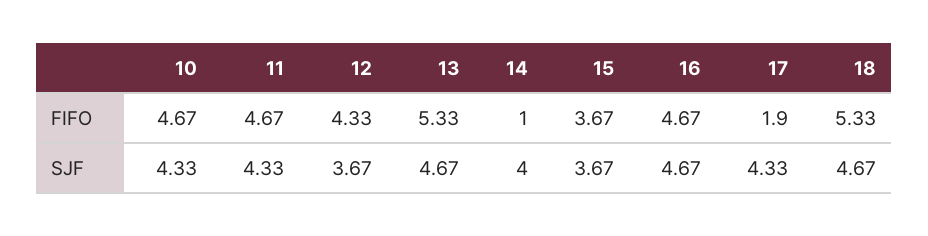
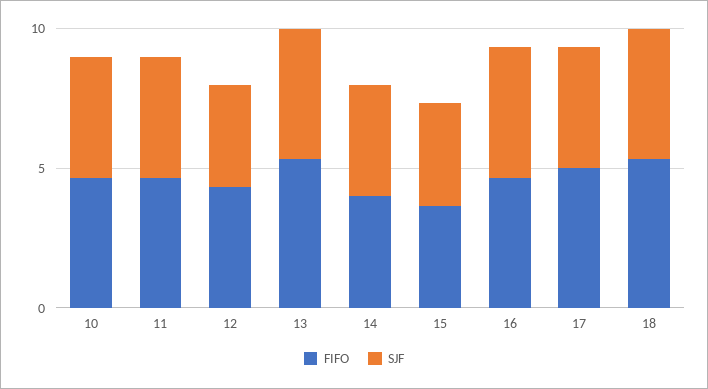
  {
    "FIFO": {
      "10": 4.67,
      "11": 4.67,
      "12": 4.33,
      "13": 5.33,
-     "14": 1,
+     "14": 4,
      "15": 3.67,
      "16": 4.67,
-     "17": 1.9,
+     "17": 5,
      "18": 5.33
    },
    "SJF": {
      "10": 4.33,
      "11": 4.33,
      "12": 3.67,
      "13": 4.67,
      "14": 4,
      "15": 3.67,
      "16": 4.67,
      "17": 4.33,
      "18": 4.67
    }
  }

